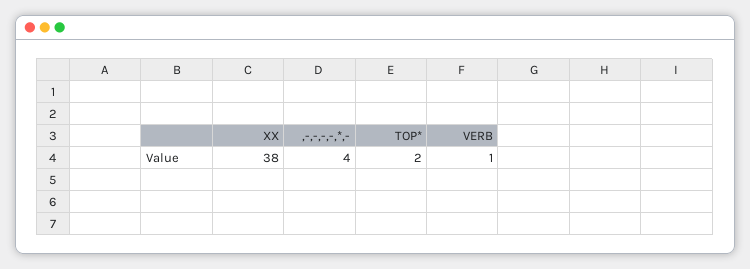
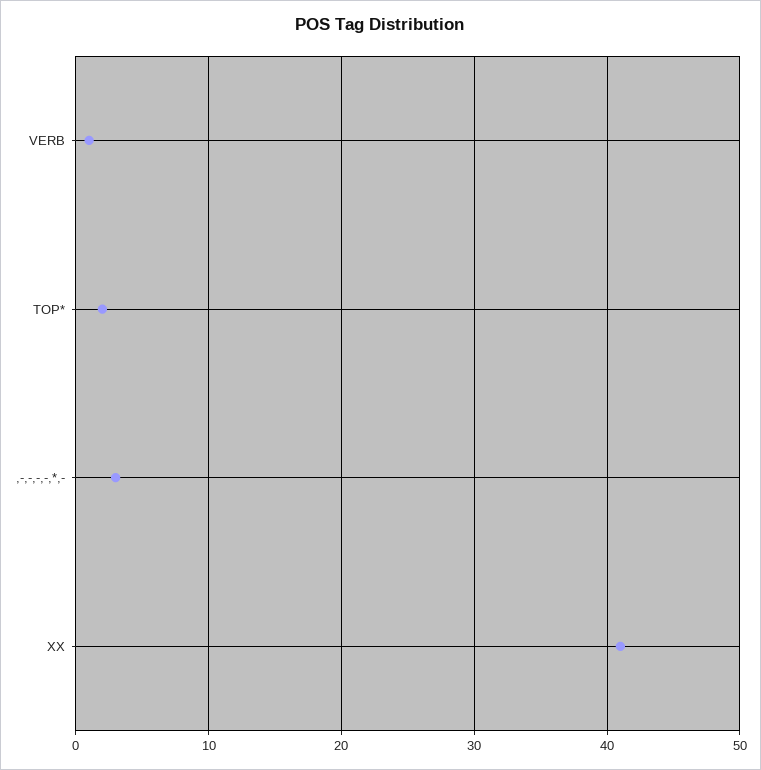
  {
-   "XX": 38,
+   "XX": 41,
-   ",-,-,-,-,*,-": 4,
+   ",-,-,-,-,*,-": 3,
    "TOP*": 2,
    "VERB": 1
  }

